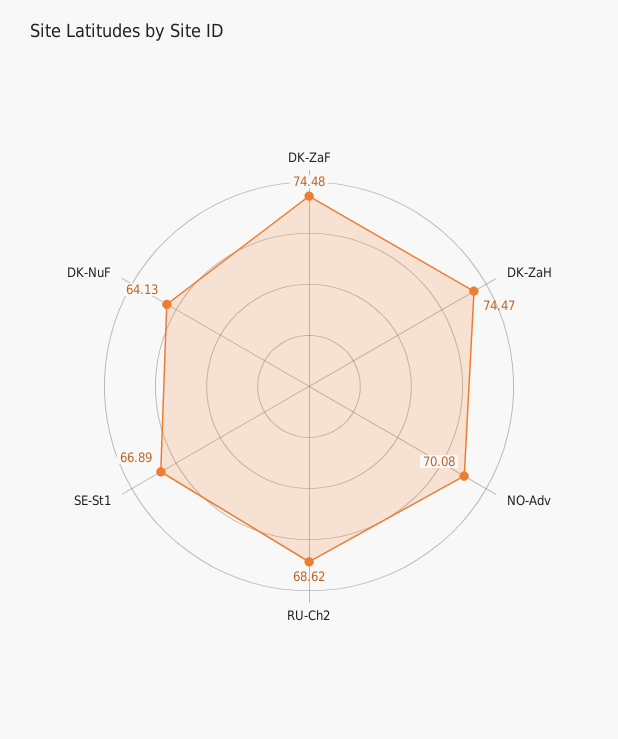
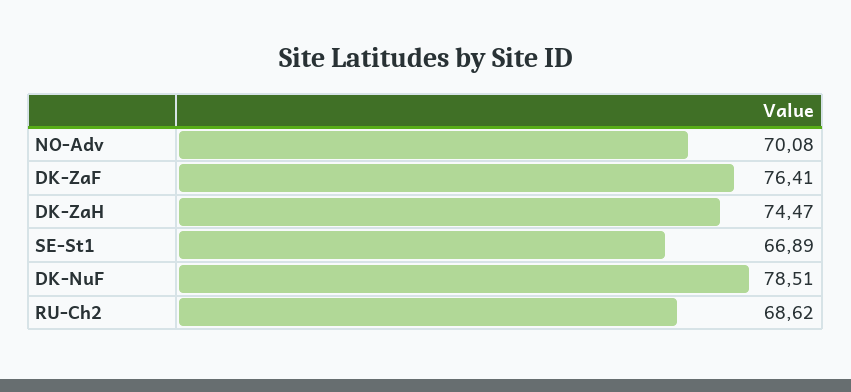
  {
-   "DK-ZaF": 74.48,
+   "DK-ZaF": 76.41,
    "DK-ZaH": 74.47,
    "NO-Adv": 70.08,
    "RU-Ch2": 68.62,
    "SE-St1": 66.89,
-   "DK-NuF": 64.13
+   "DK-NuF": 78.51
  }

